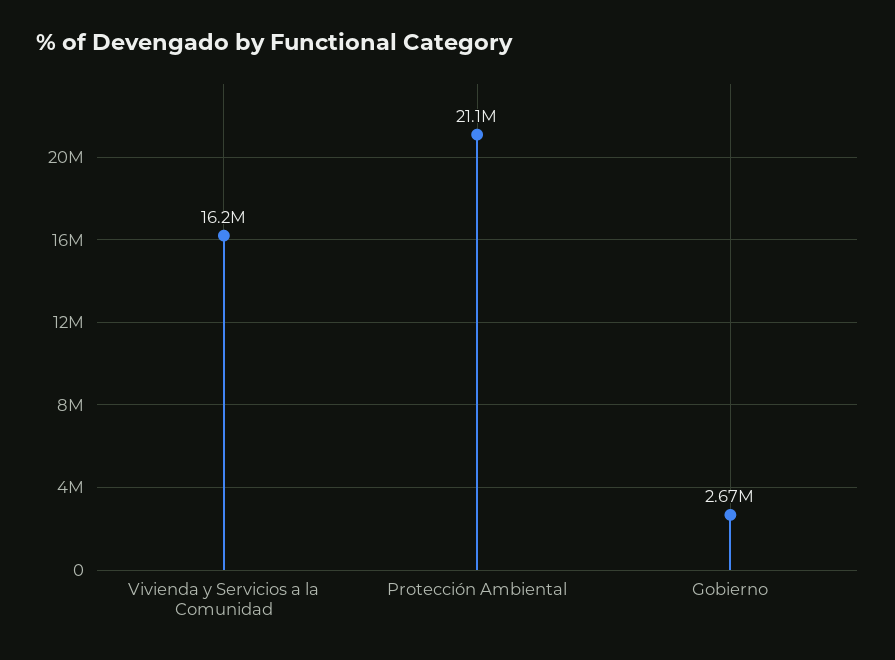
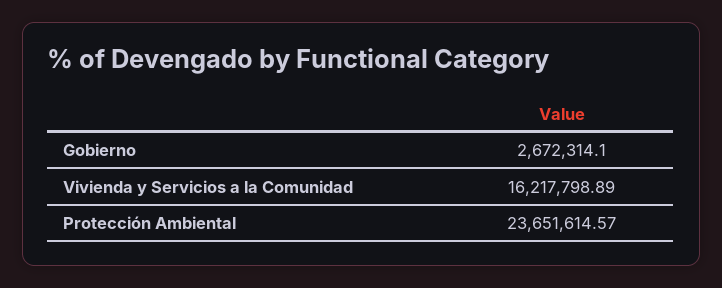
  {
    "Vivienda y Servicios a la Comunidad": 16217798.89,
-   "Protección Ambiental": 21100000,
+   "Protección Ambiental": 23651614.57,
    "Gobierno": 2672314.1
  }

